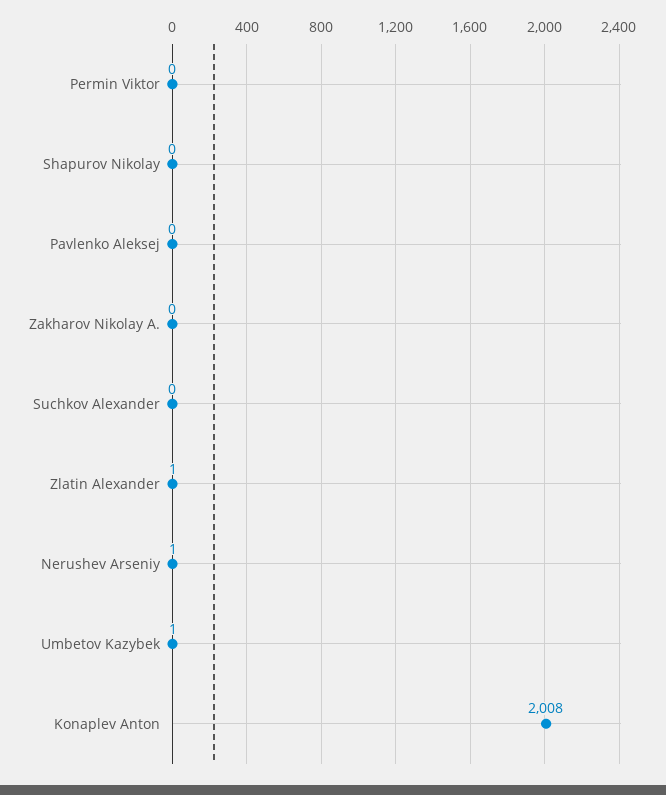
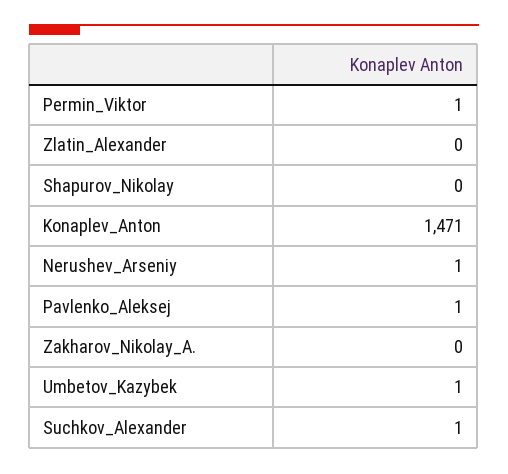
  {
-   "Permin Viktor": 0,
+   "Permin Viktor": 1,
    "Shapurov Nikolay": 0,
-   "Pavlenko Aleksej": 0,
+   "Pavlenko Aleksej": 1,
    "Zakharov Nikolay A.": 0,
-   "Suchkov Alexander": 0,
+   "Suchkov Alexander": 1,
-   "Zlatin Alexander": 1,
+   "Zlatin Alexander": 0,
    "Nerushev Arseniy": 1,
    "Umbetov Kazybek": 1,
-   "Konaplev Anton": 2008
+   "Konaplev Anton": 1471
  }

